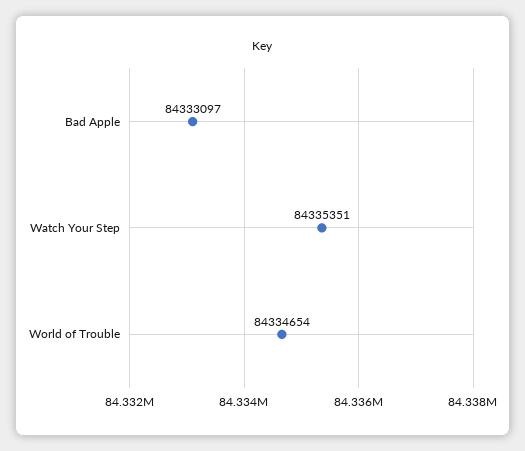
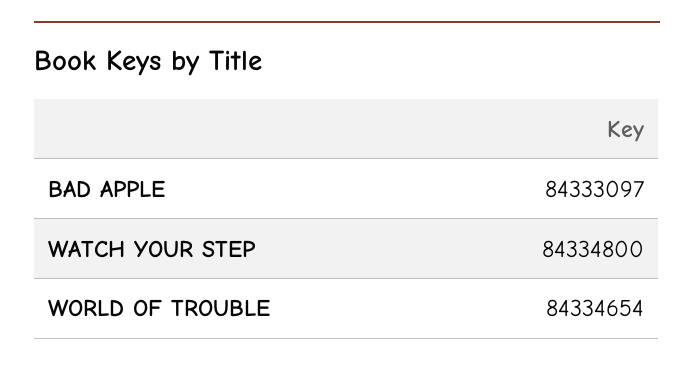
  {
    "Bad Apple": 84333097,
-   "Watch Your Step": 84335351,
+   "Watch Your Step": 84334800,
    "World of Trouble": 84334654
  }

